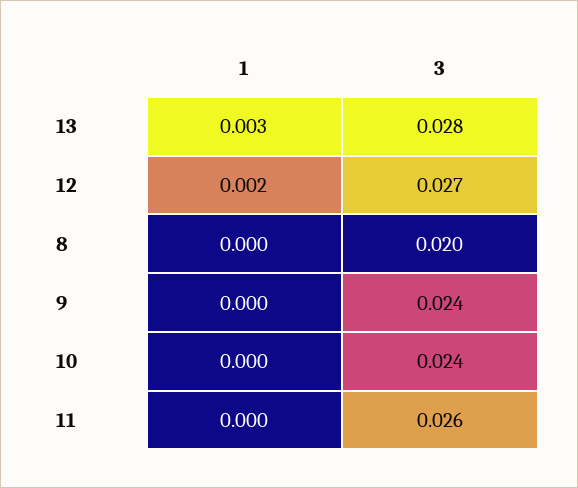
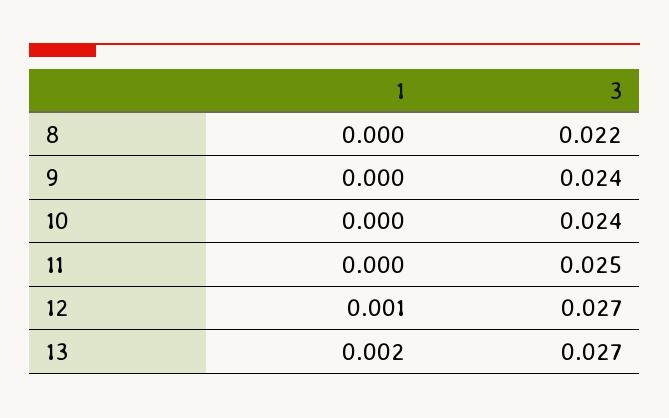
  {
    "1": {
-     "13": 0.003,
+     "13": 0.002,
-     "12": 0.002,
+     "12": 0.001,
      "8": 0,
      "9": 0,
      "10": 0,
      "11": 0
    },
    "3": {
-     "13": 0.028,
+     "13": 0.027,
      "12": 0.027,
-     "8": 0.02,
+     "8": 0.022,
      "9": 0.024,
      "10": 0.024,
-     "11": 0.026
+     "11": 0.025
    }
  }

